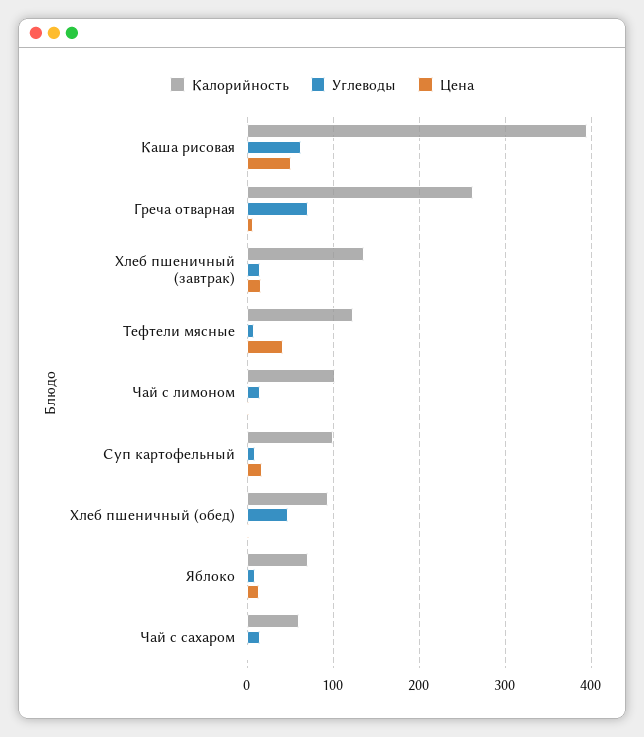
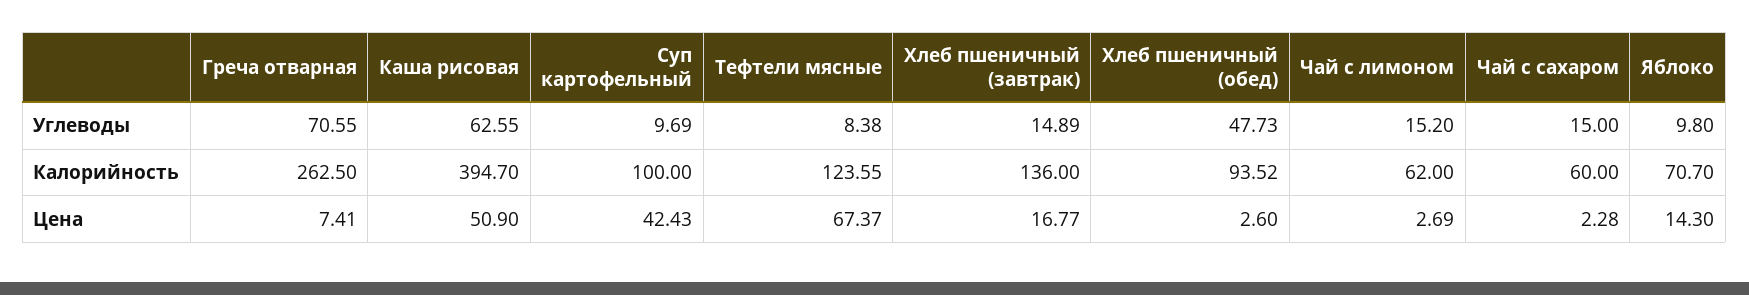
  {
    "Калорийность": {
      "Каша рисовая": 394.7,
      "Греча отварная": 262.5,
      "Хлеб пшеничный (завтрак)": 136,
      "Тефтели мясные": 123.55,
-     "Чай с лимоном": 100,
+     "Чай с лимоном": 62,
      "Суп картофельный": 100,
      "Хлеб пшеничный (обед)": 93.52,
      "Яблоко": 70.7,
      "Чай с сахаром": 60
    },
    "Углеводы": {
      "Каша рисовая": 62.55,
      "Греча отварная": 70.55,
      "Хлеб пшеничный (завтрак)": 14.89,
      "Тефтели мясные": 8.38,
      "Чай с лимоном": 15.2,
      "Суп картофельный": 9.69,
      "Хлеб пшеничный (обед)": 47.73,
      "Яблоко": 9.8,
      "Чай с сахаром": 15
    },
    "Цена": {
      "Каша рисовая": 50.9,
      "Греча отварная": 7.41,
      "Хлеб пшеничный (завтрак)": 16.77,
-     "Тефтели мясные": 40,
+     "Тефтели мясные": 67.37,
      "Чай с лимоном": 2.69,
-     "Суп картофельный": 20,
+     "Суп картофельный": 42.43,
      "Хлеб пшеничный (обед)": 2.6,
      "Яблоко": 14.3,
      "Чай с сахаром": 2.28
    }
  }

